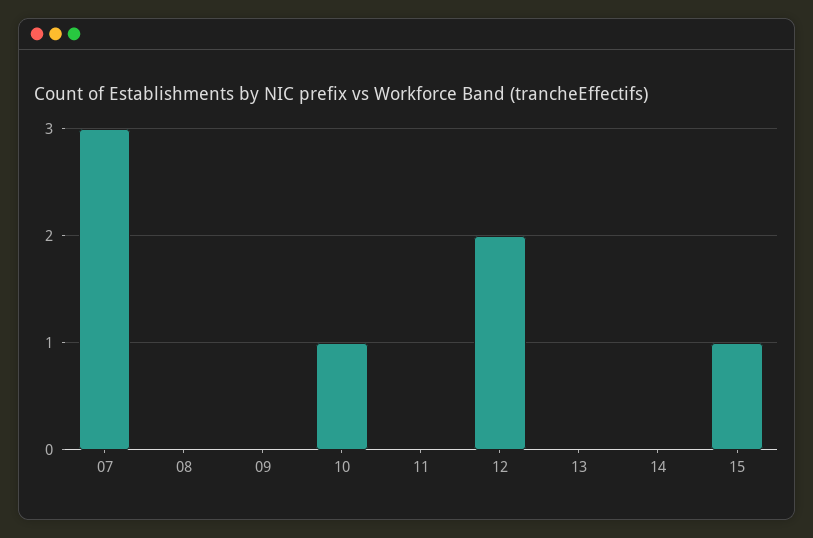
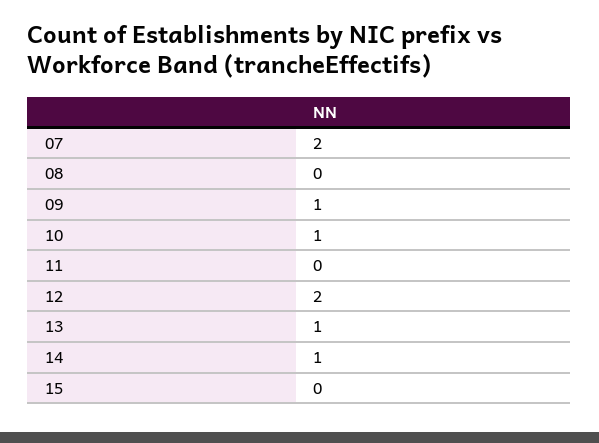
  {
-   "07": 3,
+   "07": 2,
    "08": 0,
-   "09": 0,
+   "09": 1,
    "10": 1,
    "11": 0,
    "12": 2,
-   "13": 0,
+   "13": 1,
-   "14": 0,
+   "14": 1,
-   "15": 1
+   "15": 0
  }

